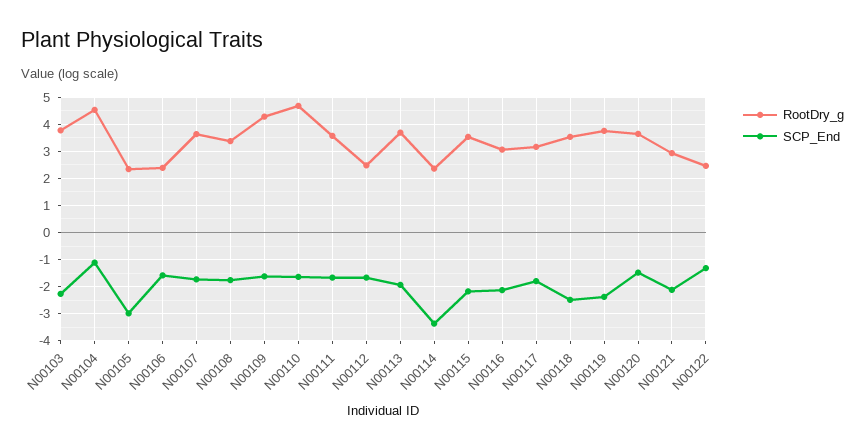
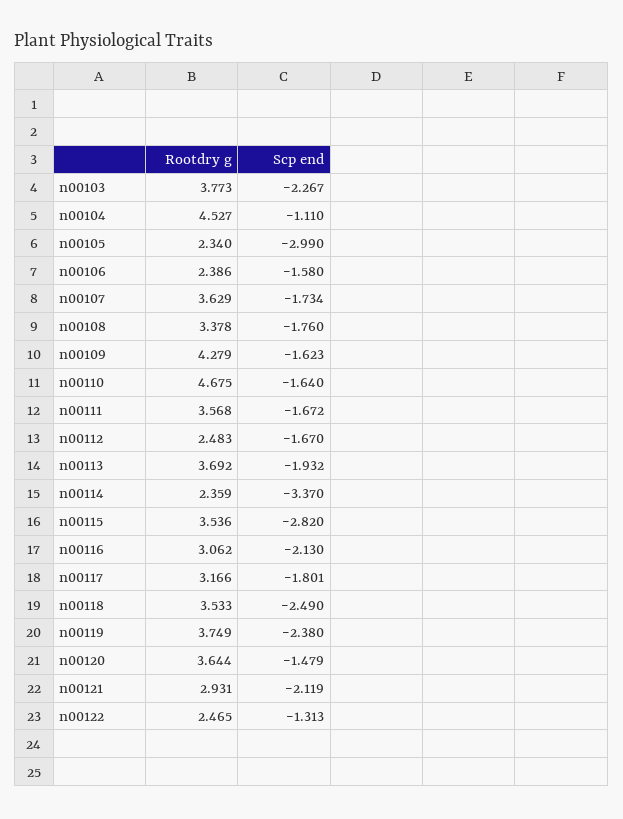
  {
    "RootDry_g": {
      "N00103": 3.773,
      "N00104": 4.527,
      "N00105": 2.34,
      "N00106": 2.386,
      "N00107": 3.629,
      "N00108": 3.378,
      "N00109": 4.279,
      "N00110": 4.675,
      "N00111": 3.568,
      "N00112": 2.483,
      "N00113": 3.692,
      "N00114": 2.359,
      "N00115": 3.536,
      "N00116": 3.062,
      "N00117": 3.166,
      "N00118": 3.533,
      "N00119": 3.749,
      "N00120": 3.644,
      "N00121": 2.931,
      "N00122": 2.465
    },
    "SCP_End": {
      "N00103": -2.267,
      "N00104": -1.11,
      "N00105": -2.99,
      "N00106": -1.58,
      "N00107": -1.734,
      "N00108": -1.76,
      "N00109": -1.623,
      "N00110": -1.64,
      "N00111": -1.672,
      "N00112": -1.67,
      "N00113": -1.932,
      "N00114": -3.37,
-     "N00115": -2.25,
+     "N00115": -2.82,
      "N00116": -2.13,
      "N00117": -1.801,
      "N00118": -2.49,
      "N00119": -2.38,
      "N00120": -1.479,
      "N00121": -2.119,
      "N00122": -1.313
    }
  }

